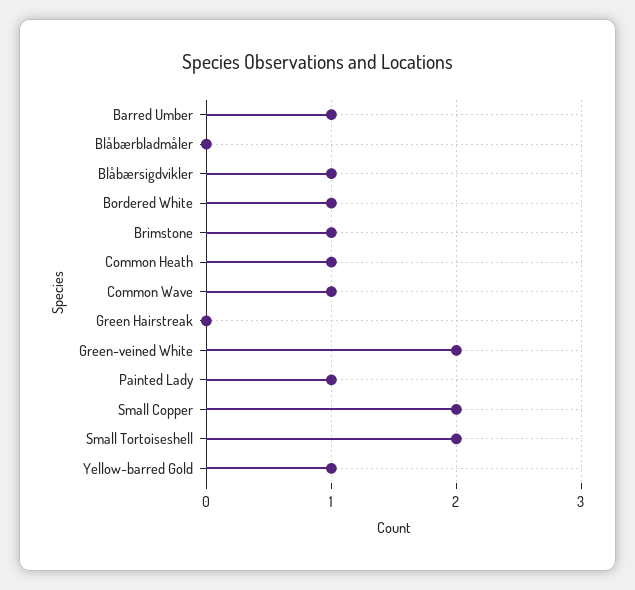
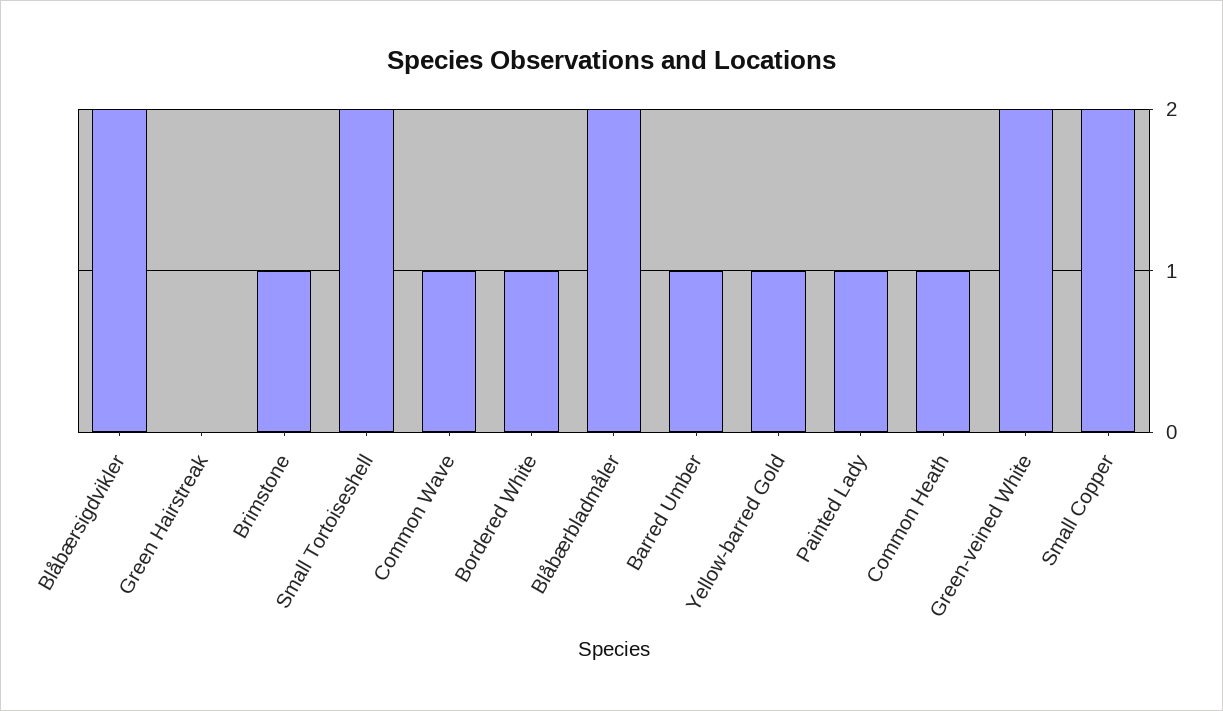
  {
    "Barred Umber": 1,
-   "Blåbærbladmåler": 0,
+   "Blåbærbladmåler": 2,
-   "Blåbærsigdvikler": 1,
+   "Blåbærsigdvikler": 2,
    "Bordered White": 1,
    "Brimstone": 1,
    "Common Heath": 1,
    "Common Wave": 1,
    "Green Hairstreak": 0,
    "Green-veined White": 2,
    "Painted Lady": 1,
    "Small Copper": 2,
    "Small Tortoiseshell": 2,
    "Yellow-barred Gold": 1
  }

